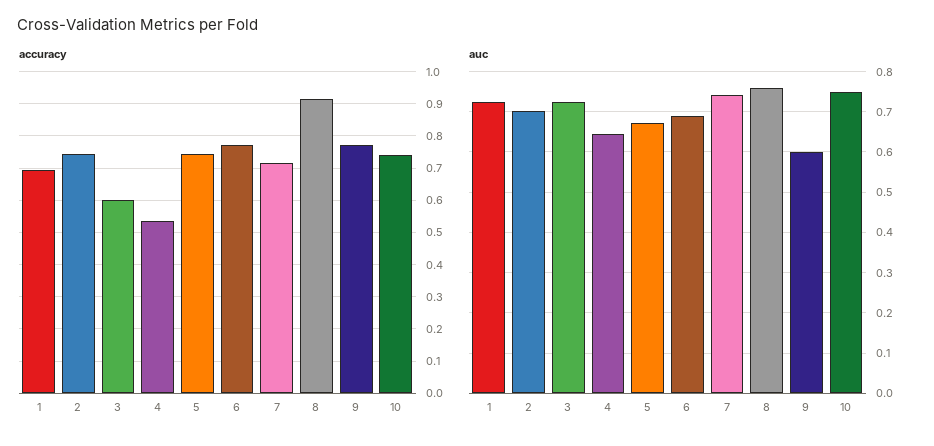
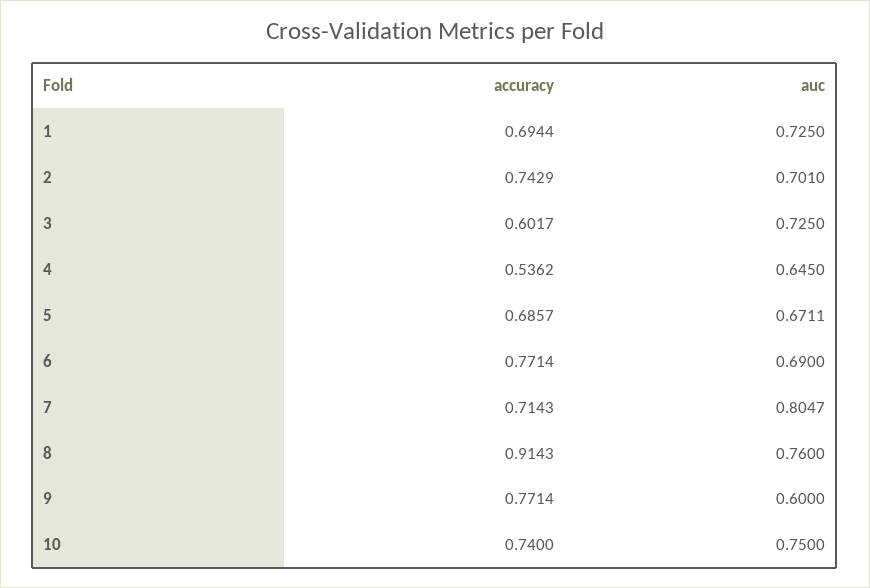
  {
    "accuracy": {
      "1": 0.6944,
      "2": 0.7429,
      "3": 0.6017,
      "4": 0.5362,
-     "5": 0.74,
+     "5": 0.6857,
      "6": 0.7714,
      "7": 0.7143,
      "8": 0.9143,
      "9": 0.7714,
      "10": 0.74
    },
    "auc": {
      "1": 0.725,
      "2": 0.701,
      "3": 0.725,
      "4": 0.645,
      "5": 0.6711,
      "6": 0.69,
-     "7": 0.74,
+     "7": 0.8047,
      "8": 0.76,
      "9": 0.6,
      "10": 0.75
    }
  }

